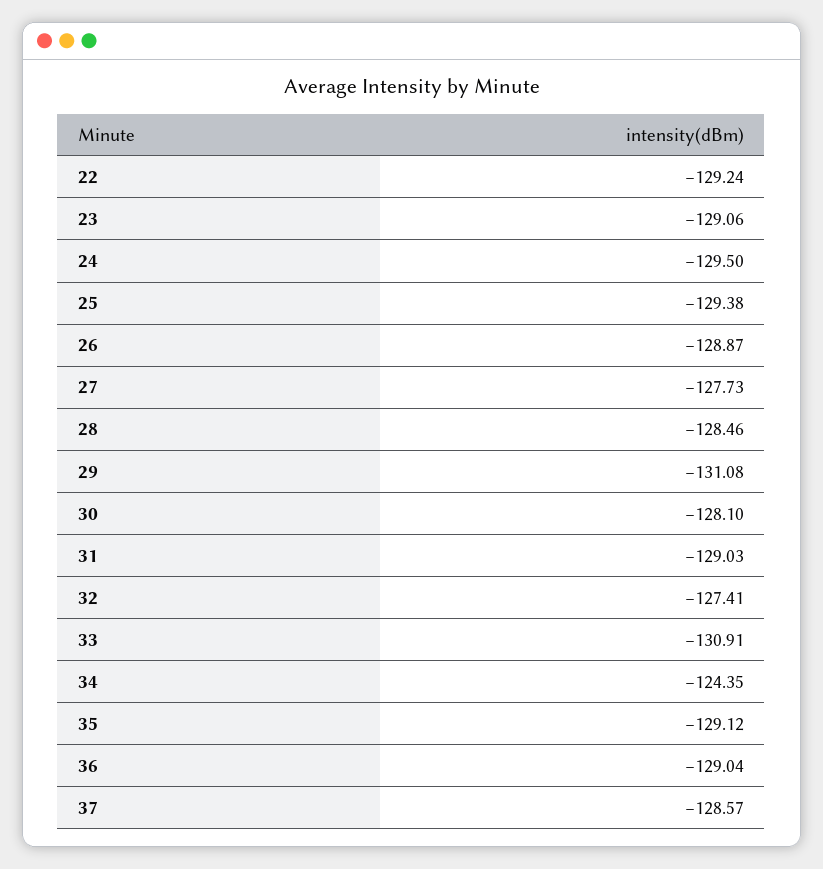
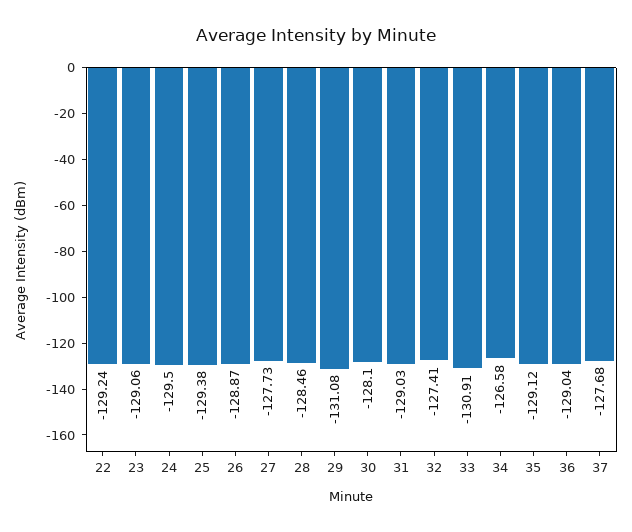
  {
    "22": -129.24,
    "23": -129.06,
    "24": -129.5,
    "25": -129.38,
    "26": -128.87,
    "27": -127.73,
    "28": -128.46,
    "29": -131.08,
    "30": -128.1,
    "31": -129.03,
    "32": -127.41,
    "33": -130.91,
-   "34": -124.35,
+   "34": -126.58,
    "35": -129.12,
    "36": -129.04,
-   "37": -128.57
+   "37": -127.68
  }

